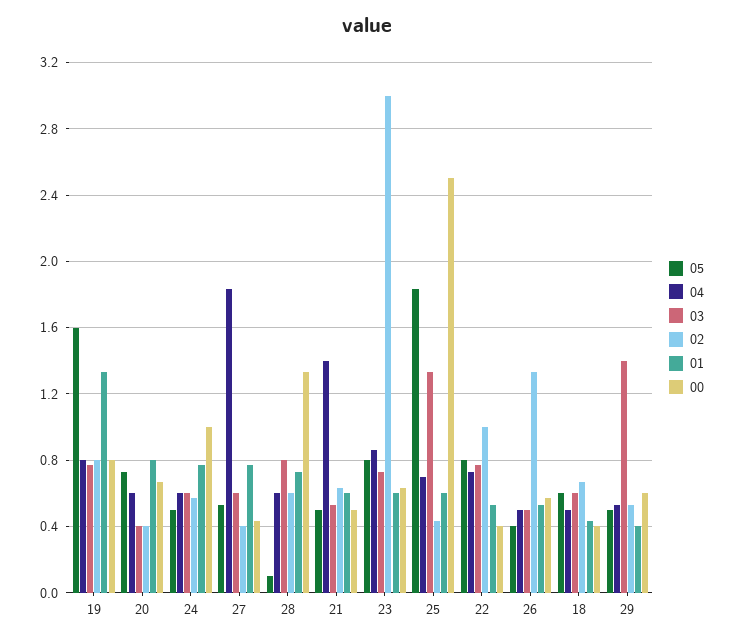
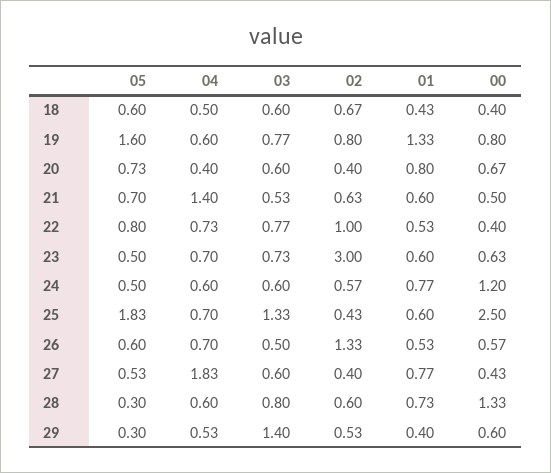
  {
    "05": {
      "19": 1.6,
      "20": 0.73,
      "24": 0.5,
      "27": 0.53,
-     "28": 0.1,
+     "28": 0.3,
-     "21": 0.5,
+     "21": 0.7,
-     "23": 0.8,
+     "23": 0.5,
      "25": 1.83,
      "22": 0.8,
-     "26": 0.4,
+     "26": 0.6,
      "18": 0.6,
-     "29": 0.5
+     "29": 0.3
    },
    "04": {
-     "19": 0.8,
+     "19": 0.6,
-     "20": 0.6,
+     "20": 0.4,
      "24": 0.6,
      "27": 1.83,
      "28": 0.6,
      "21": 1.4,
-     "23": 0.85,
+     "23": 0.7,
      "25": 0.7,
      "22": 0.73,
-     "26": 0.5,
+     "26": 0.7,
      "18": 0.5,
      "29": 0.53
    },
    "03": {
      "19": 0.77,
-     "20": 0.4,
+     "20": 0.6,
      "24": 0.6,
      "27": 0.6,
      "28": 0.8,
      "21": 0.53,
      "23": 0.73,
      "25": 1.33,
      "22": 0.77,
      "26": 0.5,
      "18": 0.6,
      "29": 1.4
    },
    "02": {
      "19": 0.8,
      "20": 0.4,
      "24": 0.57,
      "27": 0.4,
      "28": 0.6,
      "21": 0.63,
      "23": 3,
      "25": 0.43,
      "22": 1,
      "26": 1.33,
      "18": 0.67,
      "29": 0.53
    },
    "01": {
      "19": 1.33,
      "20": 0.8,
      "24": 0.77,
      "27": 0.77,
      "28": 0.73,
      "21": 0.6,
      "23": 0.6,
      "25": 0.6,
      "22": 0.53,
      "26": 0.53,
      "18": 0.43,
      "29": 0.4
    },
    "00": {
      "19": 0.8,
      "20": 0.67,
-     "24": 1,
+     "24": 1.2,
      "27": 0.43,
      "28": 1.33,
      "21": 0.5,
      "23": 0.63,
      "25": 2.5,
      "22": 0.4,
      "26": 0.57,
      "18": 0.4,
      "29": 0.6
    }
  }

